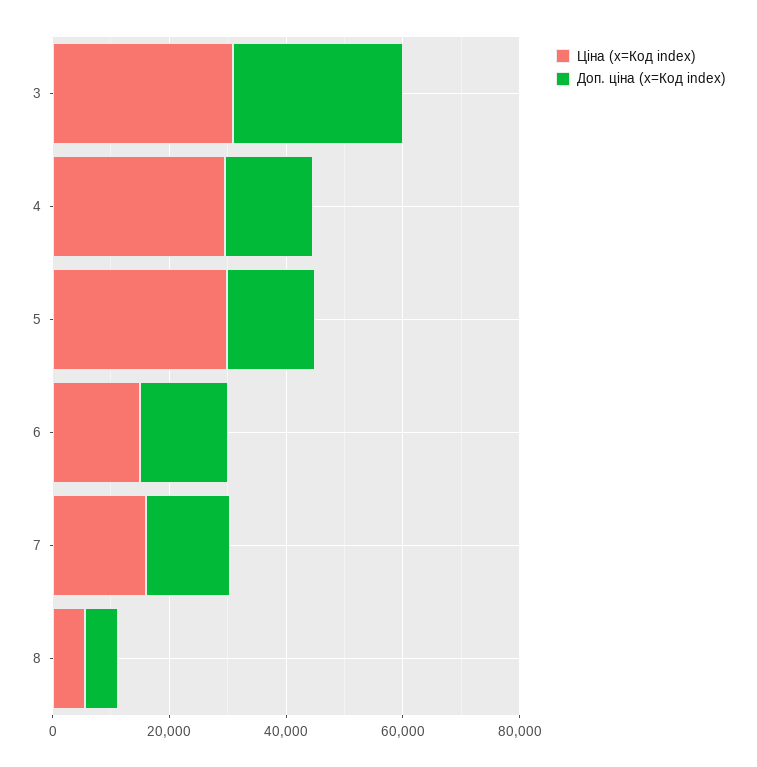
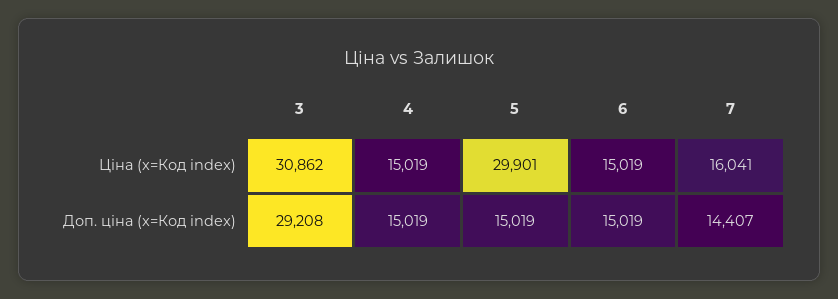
  {
    "Ціна (x=Код index)": {
      "3": 30862,
-     "4": 30000,
+     "4": 15019,
      "5": 29901,
      "6": 15019,
-     "7": 16041,
+     "7": 16041
-     "8": 5000
    },
    "Доп. ціна (x=Код index)": {
      "3": 29208,
      "4": 15019,
      "5": 15019,
      "6": 15019,
-     "7": 14407,
+     "7": 14407
-     "8": 5000
    }
  }

